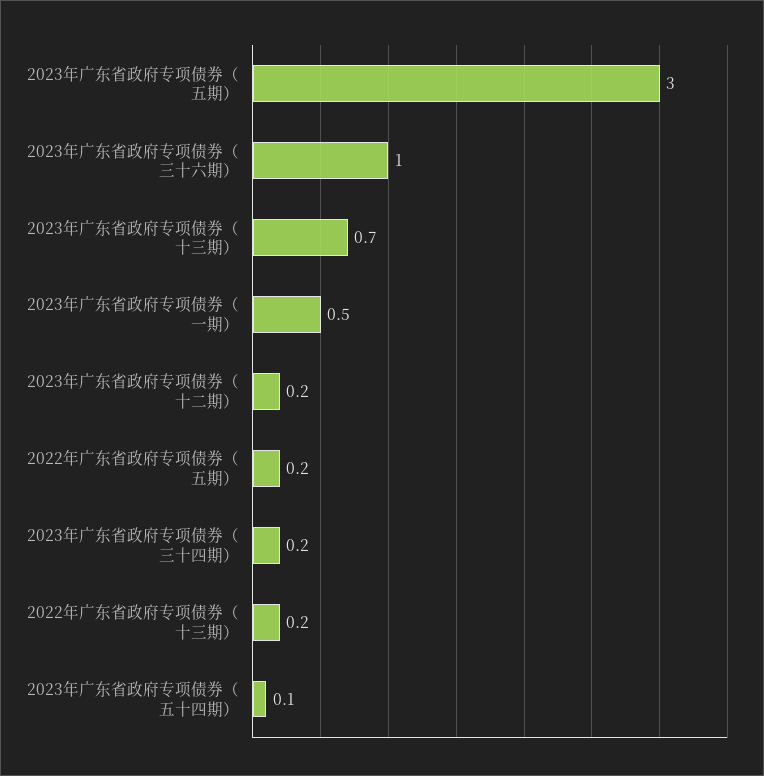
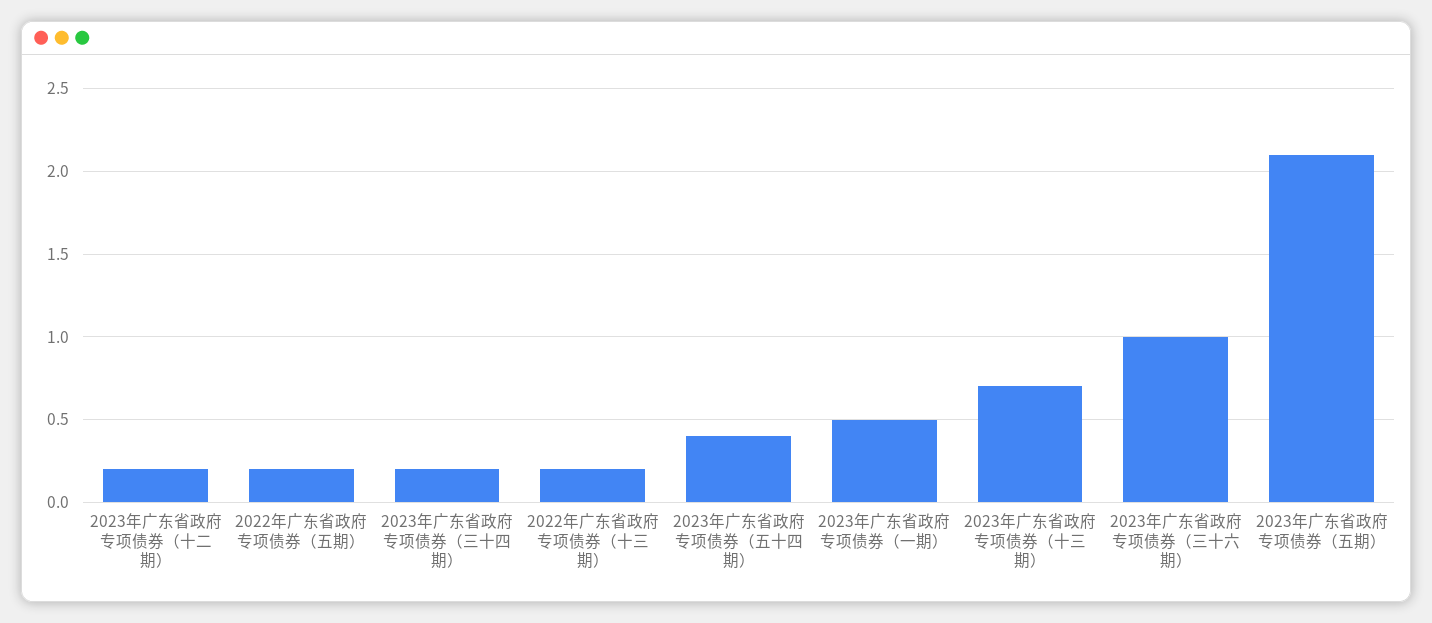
  {
-   "2023年广东省政府专项债券（五期）": 3,
+   "2023年广东省政府专项债券（五期）": 2.1,
    "2023年广东省政府专项债券（三十六期）": 1,
    "2023年广东省政府专项债券（十三期）": 0.7,
    "2023年广东省政府专项债券（一期）": 0.5,
    "2023年广东省政府专项债券（十二期）": 0.2,
    "2022年广东省政府专项债券（五期）": 0.2,
    "2023年广东省政府专项债券（三十四期）": 0.2,
    "2022年广东省政府专项债券（十三期）": 0.2,
-   "2023年广东省政府专项债券（五十四期）": 0.1
+   "2023年广东省政府专项债券（五十四期）": 0.4
  }

